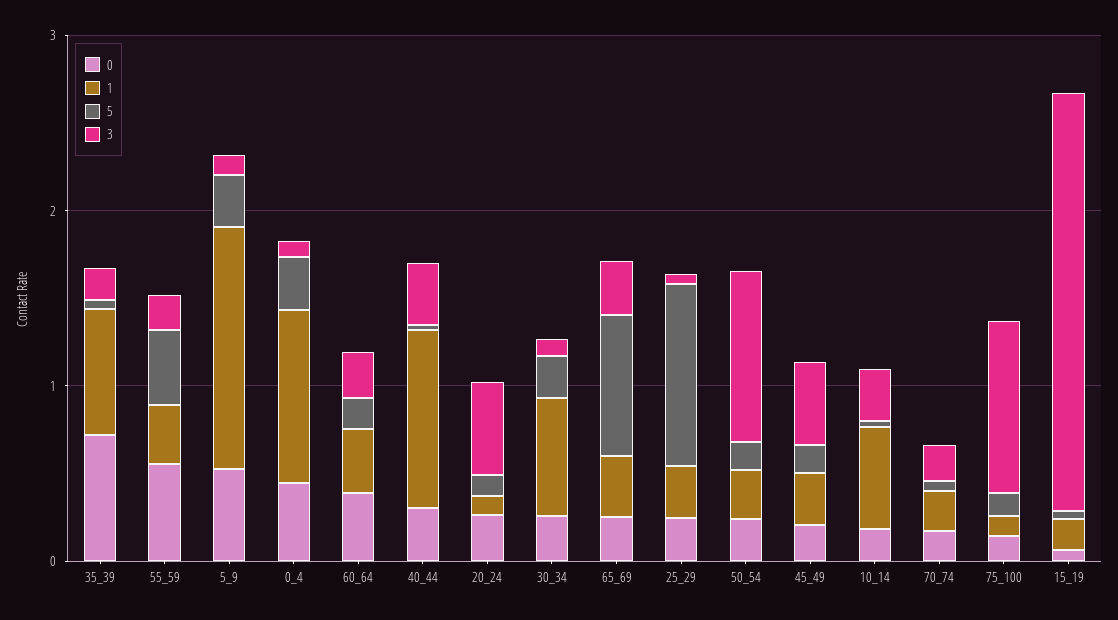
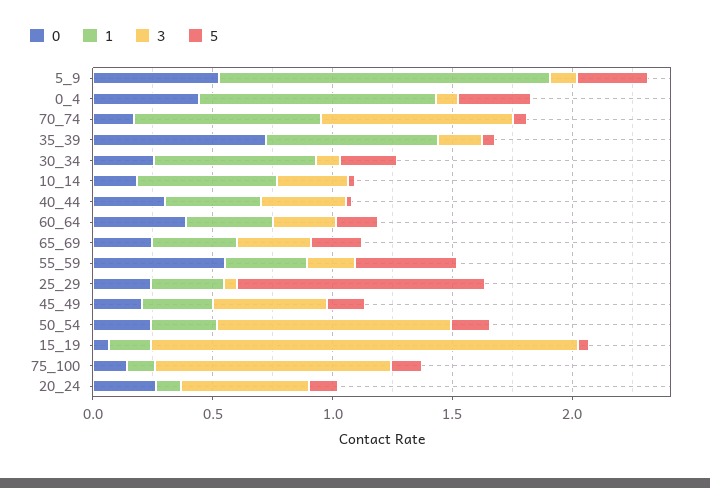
  {
    "0": {
      "35_39": 0.7,
      "55_59": 0.6,
      "5_9": 0.5,
      "0_4": 0.4,
      "60_64": 0.4,
      "40_44": 0.3,
      "20_24": 0.3,
      "30_34": 0.3,
      "65_69": 0.2,
      "25_29": 0.2,
      "50_54": 0.2,
      "45_49": 0.2,
      "10_14": 0.2,
      "70_74": 0.2,
      "75_100": 0.1,
      "15_19": 0.1
    },
    "1": {
      "35_39": 0.7,
      "55_59": 0.3,
      "5_9": 1.4,
      "0_4": 1,
      "60_64": 0.4,
-     "40_44": 1,
+     "40_44": 0.4,
      "20_24": 0.1,
      "30_34": 0.7,
      "65_69": 0.4,
      "25_29": 0.3,
      "50_54": 0.3,
      "45_49": 0.3,
      "10_14": 0.6,
-     "70_74": 0.2,
+     "70_74": 0.8,
      "75_100": 0.1,
      "15_19": 0.2
    },
    "5": {
      "35_39": 0.1,
      "55_59": 0.4,
      "5_9": 0.3,
      "0_4": 0.3,
      "60_64": 0.2,
      "40_44": 0,
      "20_24": 0.1,
      "30_34": 0.2,
-     "65_69": 0.8,
+     "65_69": 0.2,
      "25_29": 1,
      "50_54": 0.2,
      "45_49": 0.2,
      "10_14": 0,
      "70_74": 0.1,
      "75_100": 0.1,
      "15_19": 0
    },
    "3": {
      "35_39": 0.2,
      "55_59": 0.2,
      "5_9": 0.1,
      "0_4": 0.1,
      "60_64": 0.3,
      "40_44": 0.4,
      "20_24": 0.5,
      "30_34": 0.1,
      "65_69": 0.3,
      "25_29": 0.1,
      "50_54": 1,
      "45_49": 0.5,
      "10_14": 0.3,
-     "70_74": 0.2,
+     "70_74": 0.8,
      "75_100": 1,
-     "15_19": 2.4
+     "15_19": 1.8
    }
  }

